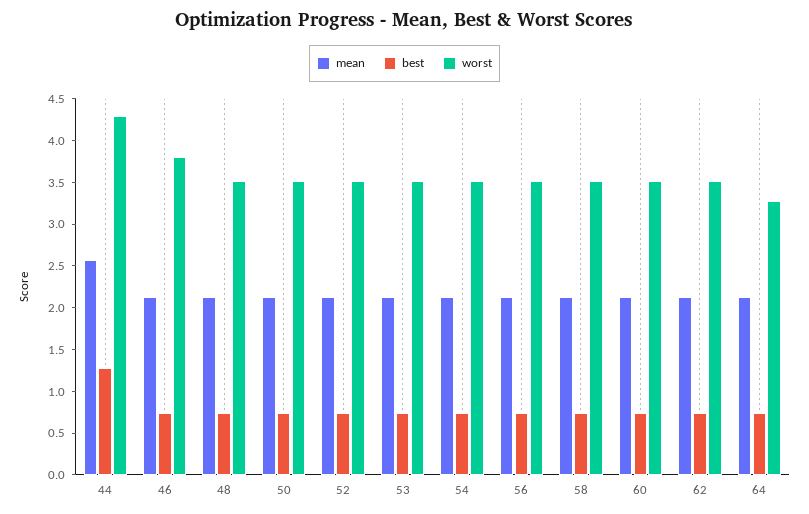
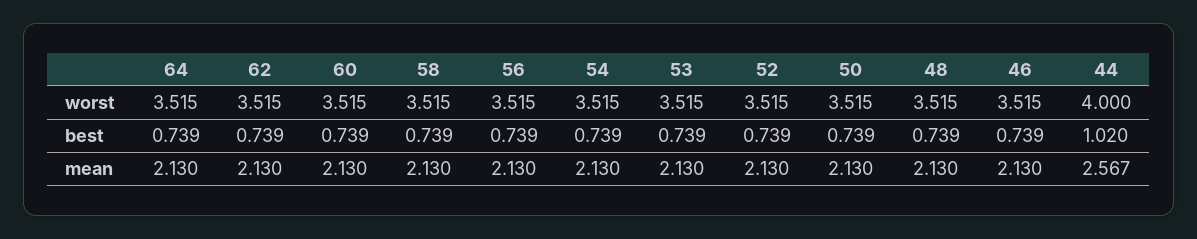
  {
    "mean": {
      "44": 2.567,
      "46": 2.13,
      "48": 2.13,
      "50": 2.13,
      "52": 2.13,
      "53": 2.13,
      "54": 2.13,
      "56": 2.13,
      "58": 2.13,
      "60": 2.13,
      "62": 2.13,
      "64": 2.13
    },
    "best": {
-     "44": 1.3,
+     "44": 1.02,
      "46": 0.739,
      "48": 0.739,
      "50": 0.739,
      "52": 0.739,
      "53": 0.739,
      "54": 0.739,
      "56": 0.739,
      "58": 0.739,
      "60": 0.739,
      "62": 0.739,
      "64": 0.739
    },
    "worst": {
-     "44": 4.3,
+     "44": 4,
-     "46": 3.8,
+     "46": 3.515,
      "48": 3.515,
      "50": 3.515,
      "52": 3.515,
      "53": 3.515,
      "54": 3.515,
      "56": 3.515,
      "58": 3.515,
      "60": 3.515,
      "62": 3.515,
-     "64": 3.3
+     "64": 3.515
    }
  }

